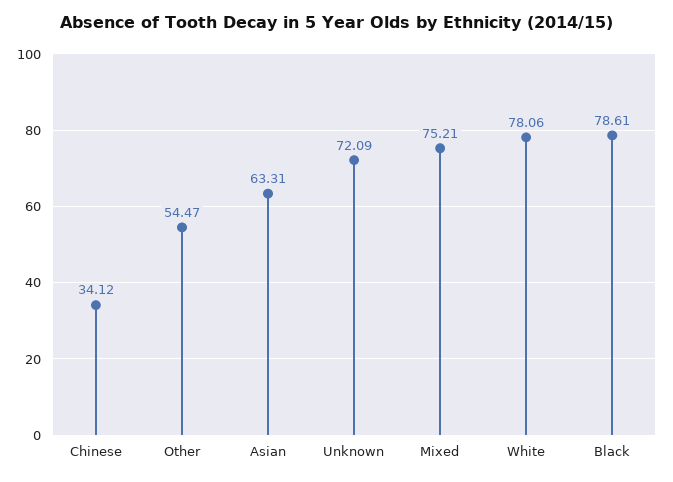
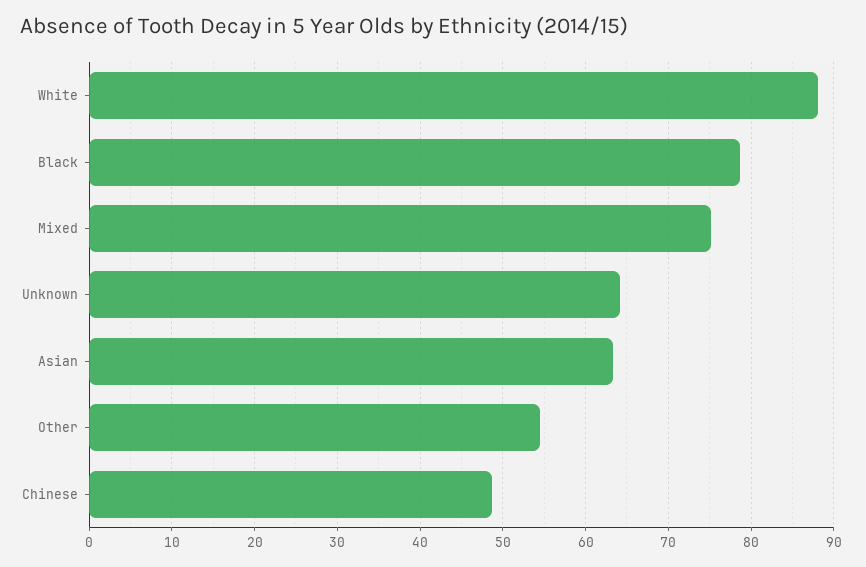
  {
-   "Chinese": 34.12,
+   "Chinese": 49,
    "Other": 54.47,
    "Asian": 63.31,
-   "Unknown": 72.09,
+   "Unknown": 64,
    "Mixed": 75.21,
-   "White": 78.06,
+   "White": 88,
    "Black": 78.61
  }

